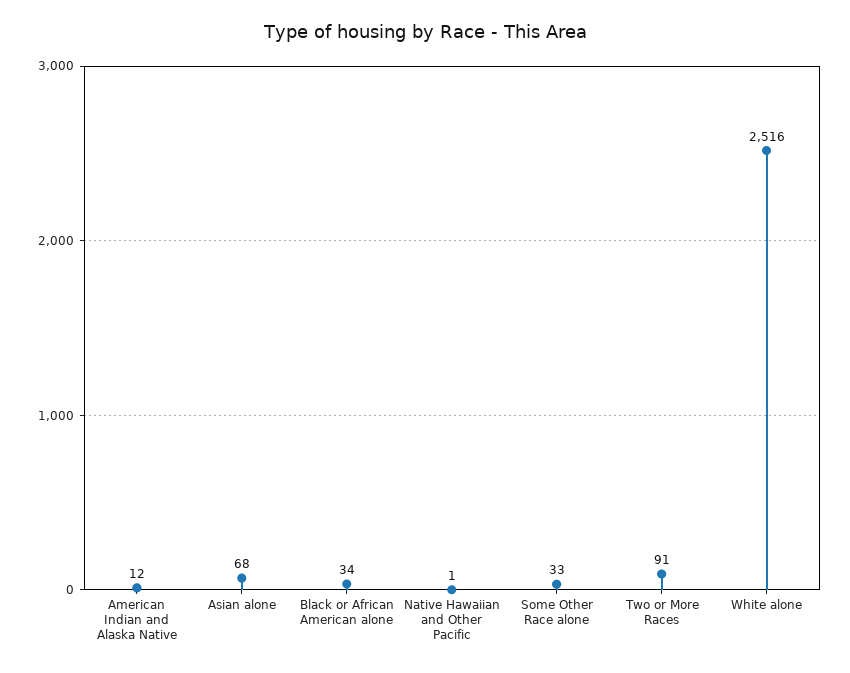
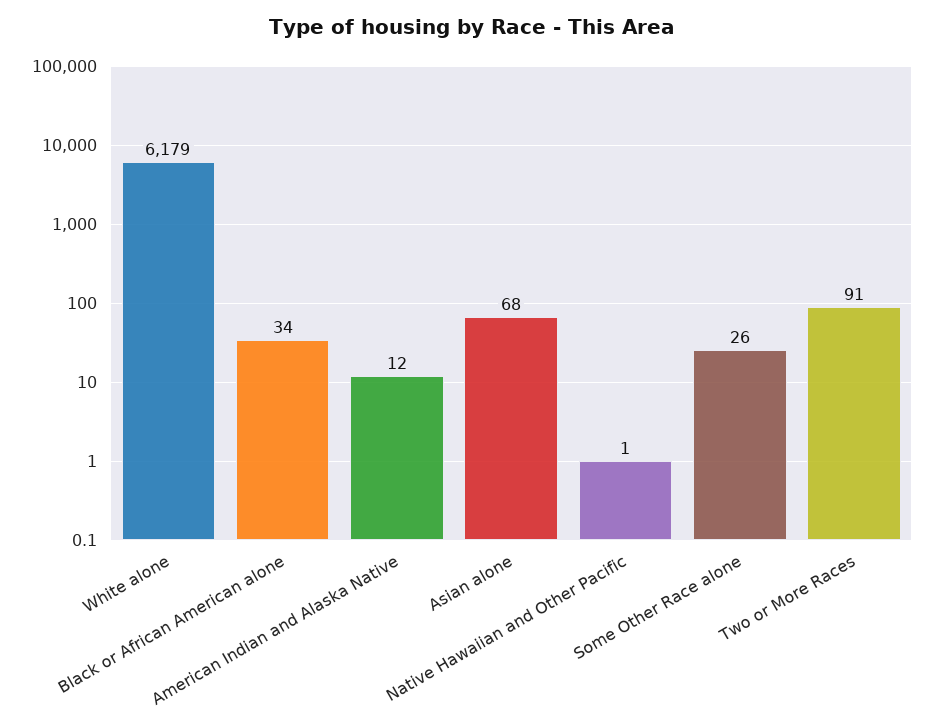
  {
    "American Indian and Alaska Native": 12,
    "Asian alone": 68,
    "Black or African American alone": 34,
    "Native Hawaiian and Other Pacific": 1,
-   "Some Other Race alone": 33,
+   "Some Other Race alone": 26,
    "Two or More Races": 91,
-   "White alone": 2516
+   "White alone": 6179
  }

